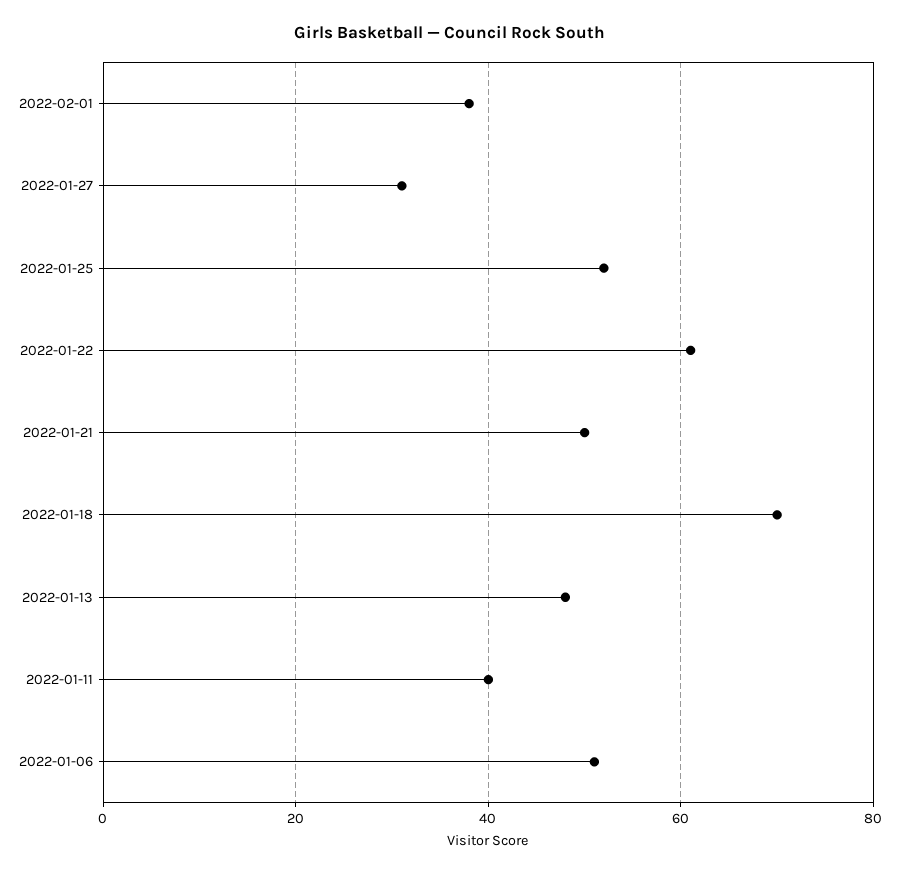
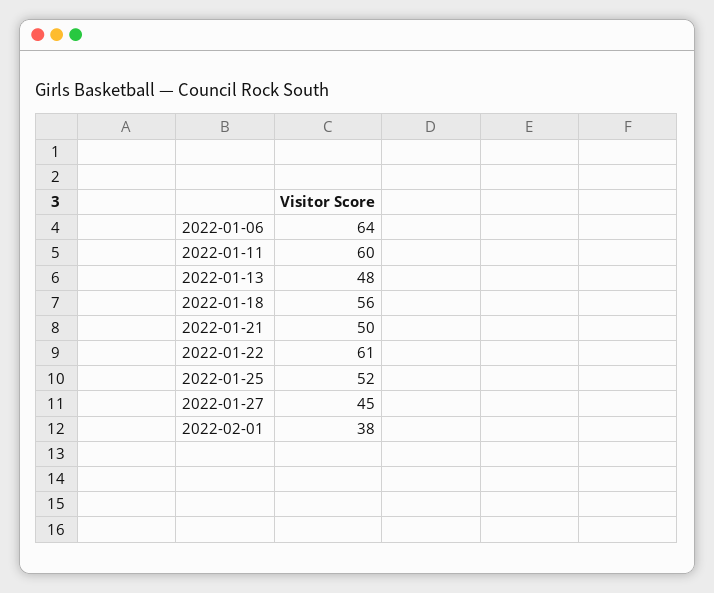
  {
    "2022-02-01": 38,
-   "2022-01-27": 30,
+   "2022-01-27": 45,
    "2022-01-25": 52,
    "2022-01-22": 61,
    "2022-01-21": 50,
-   "2022-01-18": 70,
+   "2022-01-18": 56,
    "2022-01-13": 48,
-   "2022-01-11": 40,
+   "2022-01-11": 60,
-   "2022-01-06": 50
+   "2022-01-06": 64
  }

